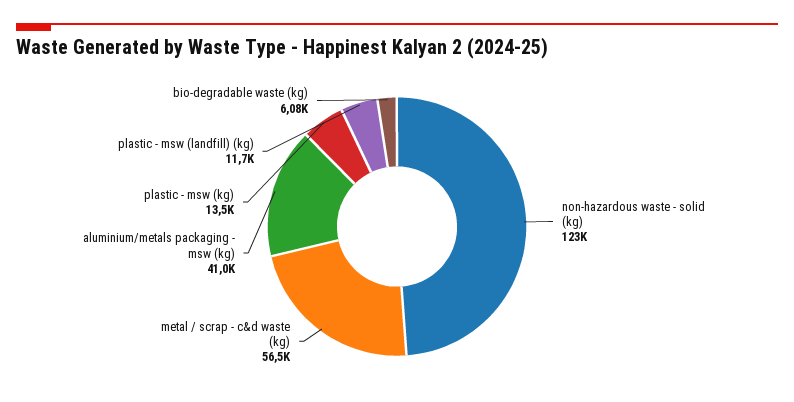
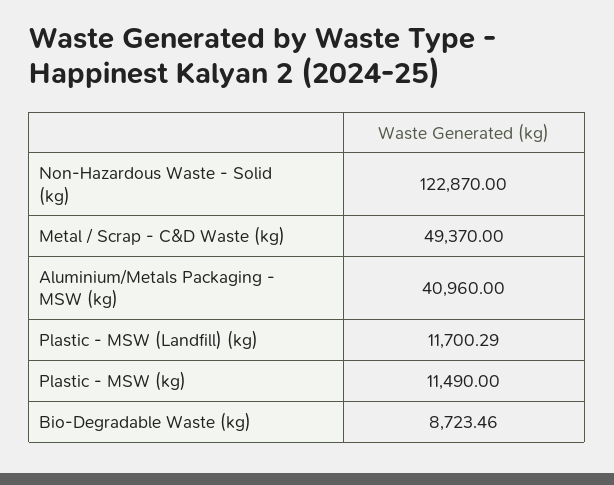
  {
    "non-hazardous waste - solid (kg)": 122870,
-   "metal / scrap - c&d waste (kg)": 56500,
+   "metal / scrap - c&d waste (kg)": 49370,
    "aluminium/metals packaging - msw (kg)": 40960,
-   "plastic - msw (kg)": 13500,
+   "plastic - msw (kg)": 11490,
    "plastic - msw (landfill) (kg)": 11700.29,
-   "bio-degradable waste (kg)": 6080
+   "bio-degradable waste (kg)": 8723.46
  }

